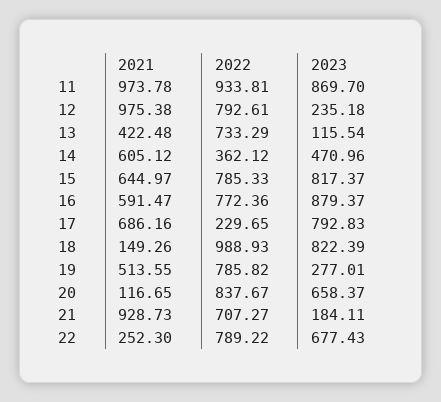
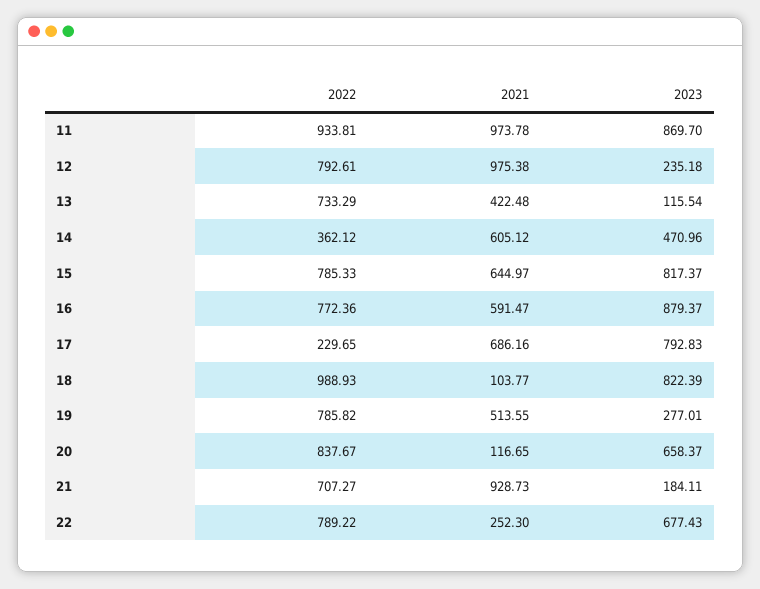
  {
    "2021": {
      "11": 973.78,
      "12": 975.38,
      "13": 422.48,
      "14": 605.12,
      "15": 644.97,
      "16": 591.47,
      "17": 686.16,
-     "18": 149.26,
+     "18": 103.77,
      "19": 513.55,
      "20": 116.65,
      "21": 928.73,
      "22": 252.3
    },
    "2022": {
      "11": 933.81,
      "12": 792.61,
      "13": 733.29,
      "14": 362.12,
      "15": 785.33,
      "16": 772.36,
      "17": 229.65,
      "18": 988.93,
      "19": 785.82,
      "20": 837.67,
      "21": 707.27,
      "22": 789.22
    },
    "2023": {
      "11": 869.7,
      "12": 235.18,
      "13": 115.54,
      "14": 470.96,
      "15": 817.37,
      "16": 879.37,
      "17": 792.83,
      "18": 822.39,
      "19": 277.01,
      "20": 658.37,
      "21": 184.11,
      "22": 677.43
    }
  }

